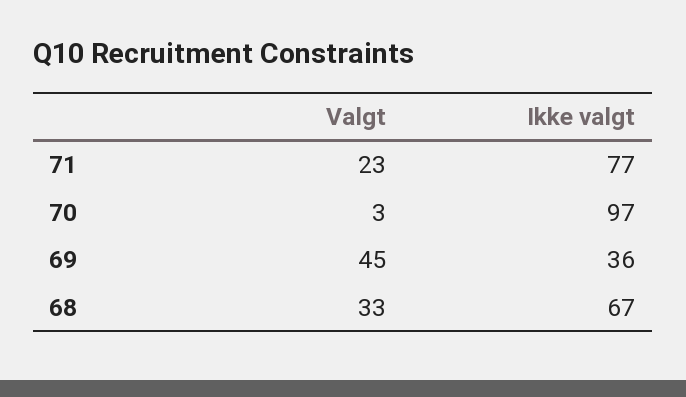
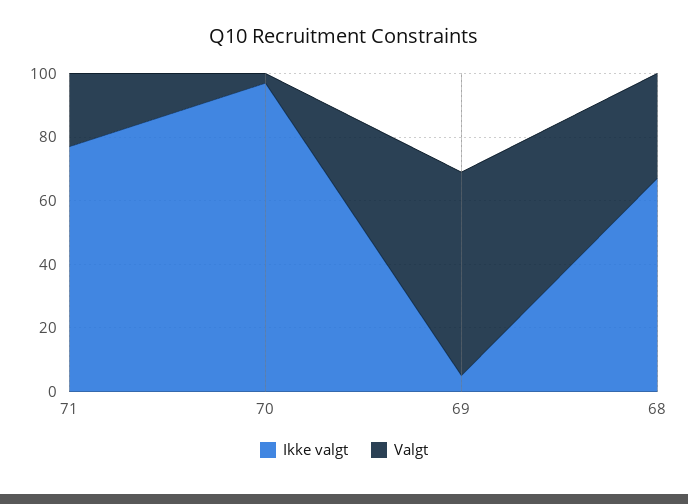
  {
    "Valgt": {
      "71": 23,
      "70": 3,
-     "69": 45,
+     "69": 65,
      "68": 33
    },
    "Ikke valgt": {
      "71": 77,
      "70": 97,
-     "69": 36,
+     "69": 5,
      "68": 67
    }
  }

